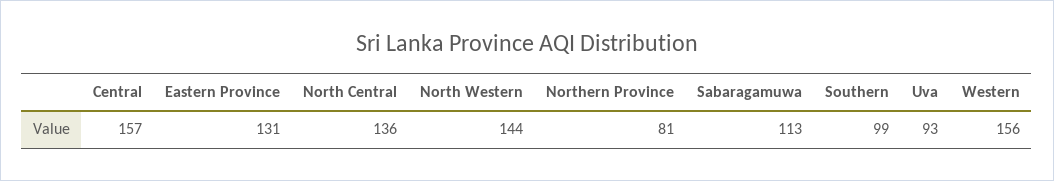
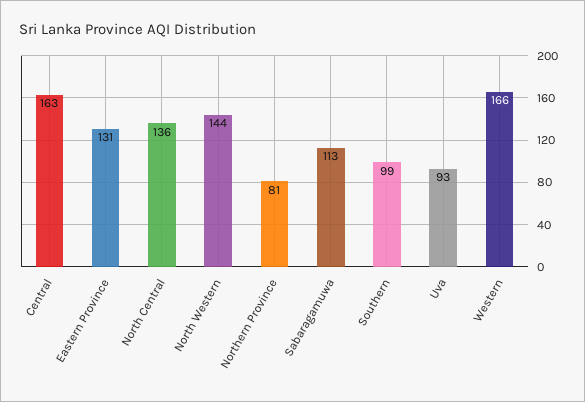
  {
-   "Central": 157,
+   "Central": 163,
    "Eastern Province": 131,
    "North Central": 136,
    "North Western": 144,
    "Northern Province": 81,
    "Sabaragamuwa": 113,
    "Southern": 99,
    "Uva": 93,
-   "Western": 156
+   "Western": 166
  }

